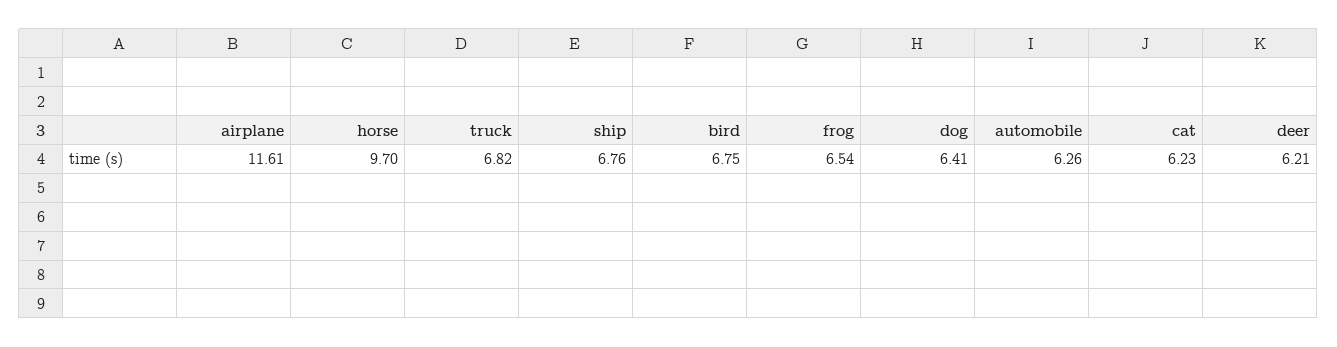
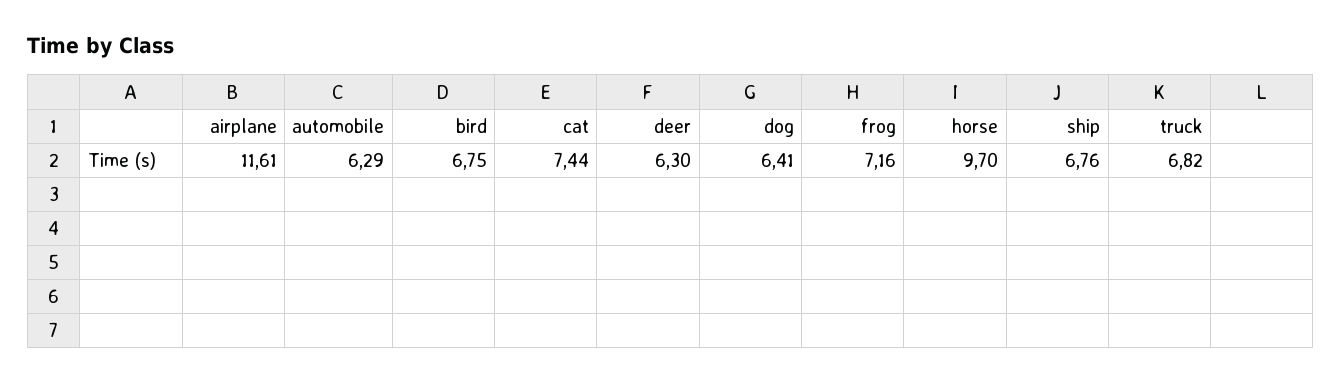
  {
    "airplane": 11.61,
    "horse": 9.7,
    "truck": 6.82,
    "ship": 6.76,
    "bird": 6.75,
-   "frog": 6.54,
+   "frog": 7.16,
    "dog": 6.41,
-   "automobile": 6.26,
+   "automobile": 6.29,
-   "cat": 6.23,
+   "cat": 7.44,
-   "deer": 6.21
+   "deer": 6.3
  }

